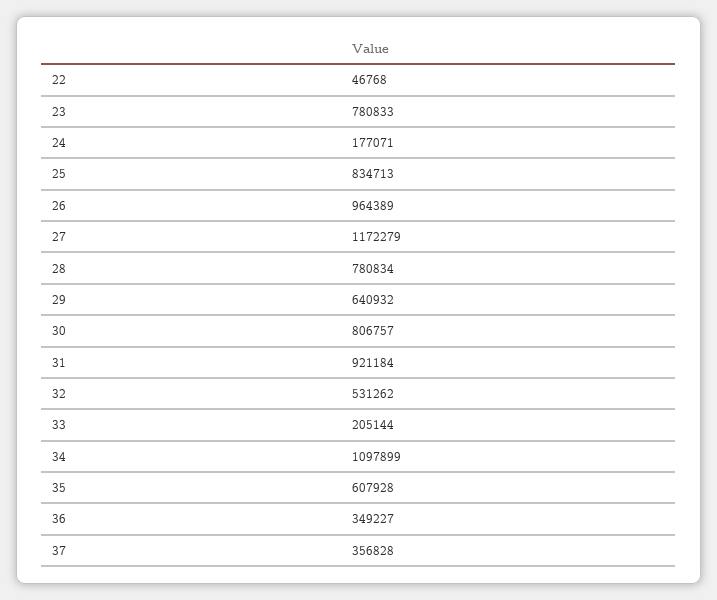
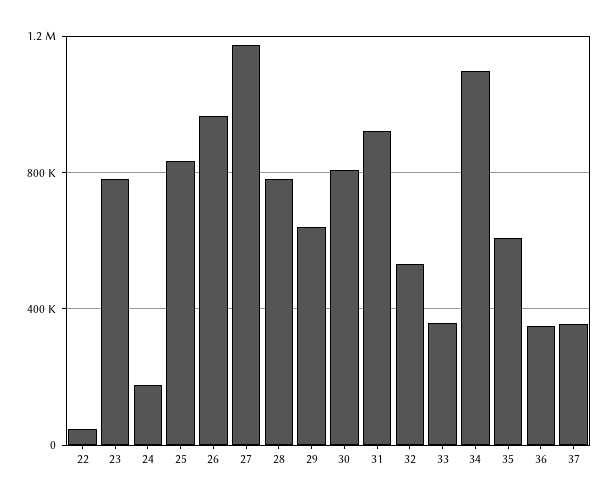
  {
    "22": 46768,
    "23": 780833,
    "24": 177071,
    "25": 834713,
    "26": 964389,
    "27": 1172279,
    "28": 780834,
    "29": 640932,
    "30": 806757,
    "31": 921184,
    "32": 531262,
-   "33": 205144,
+   "33": 350000,
    "34": 1097899,
    "35": 607928,
    "36": 349227,
    "37": 356828
  }

